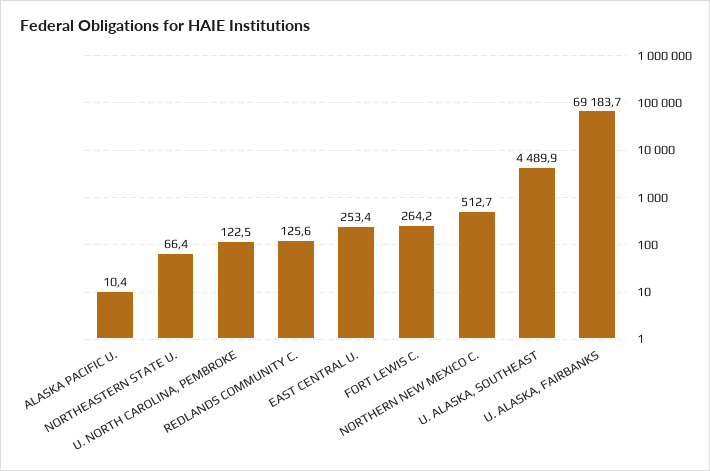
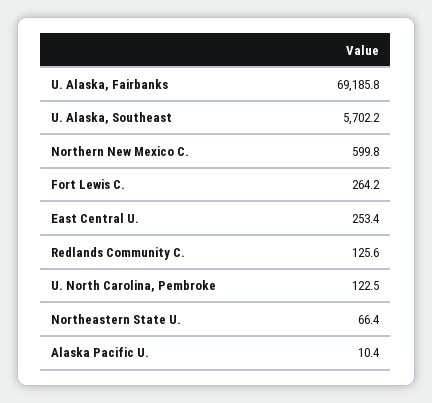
  {
    "ALASKA PACIFIC U.": 10.4,
    "NORTHEASTERN STATE U.": 66.4,
    "U. NORTH CAROLINA, PEMBROKE": 122.5,
    "REDLANDS COMMUNITY C.": 125.6,
    "EAST CENTRAL U.": 253.4,
    "FORT LEWIS C.": 264.2,
-   "NORTHERN NEW MEXICO C.": 512.7,
+   "NORTHERN NEW MEXICO C.": 599.8,
-   "U. ALASKA, SOUTHEAST": 4489.9,
+   "U. ALASKA, SOUTHEAST": 5702.2,
-   "U. ALASKA, FAIRBANKS": 69183.7
+   "U. ALASKA, FAIRBANKS": 69185.8
  }

